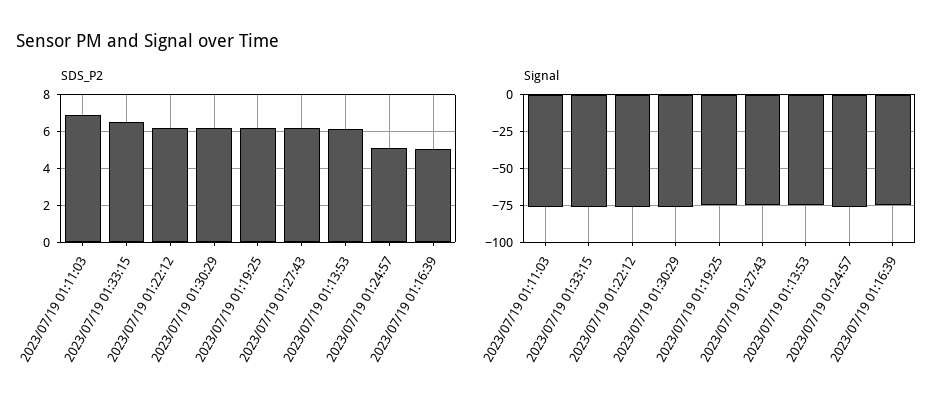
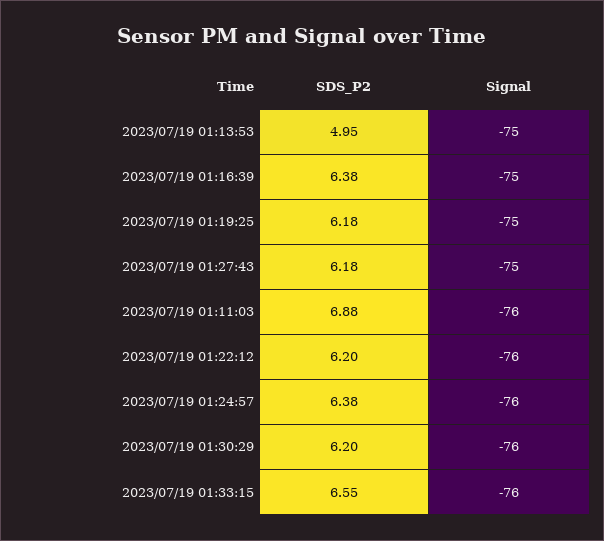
  {
    "SDS_P2": {
      "2023/07/19 01:11:03": 6.88,
      "2023/07/19 01:33:15": 6.55,
      "2023/07/19 01:22:12": 6.2,
      "2023/07/19 01:30:29": 6.2,
      "2023/07/19 01:19:25": 6.18,
      "2023/07/19 01:27:43": 6.18,
-     "2023/07/19 01:13:53": 6,
+     "2023/07/19 01:13:53": 4.95,
-     "2023/07/19 01:24:57": 5,
+     "2023/07/19 01:24:57": 6.38,
-     "2023/07/19 01:16:39": 5
+     "2023/07/19 01:16:39": 6.38
    },
    "Signal": {
      "2023/07/19 01:11:03": -76,
      "2023/07/19 01:33:15": -76,
      "2023/07/19 01:22:12": -76,
      "2023/07/19 01:30:29": -76,
      "2023/07/19 01:19:25": -75,
      "2023/07/19 01:27:43": -75,
      "2023/07/19 01:13:53": -75,
      "2023/07/19 01:24:57": -76,
      "2023/07/19 01:16:39": -75
    }
  }

